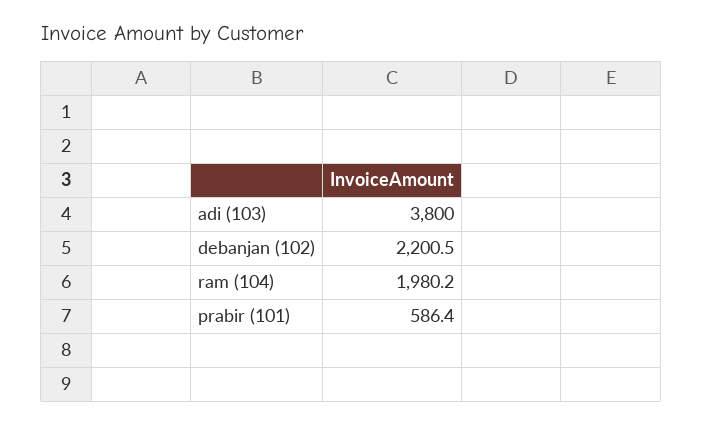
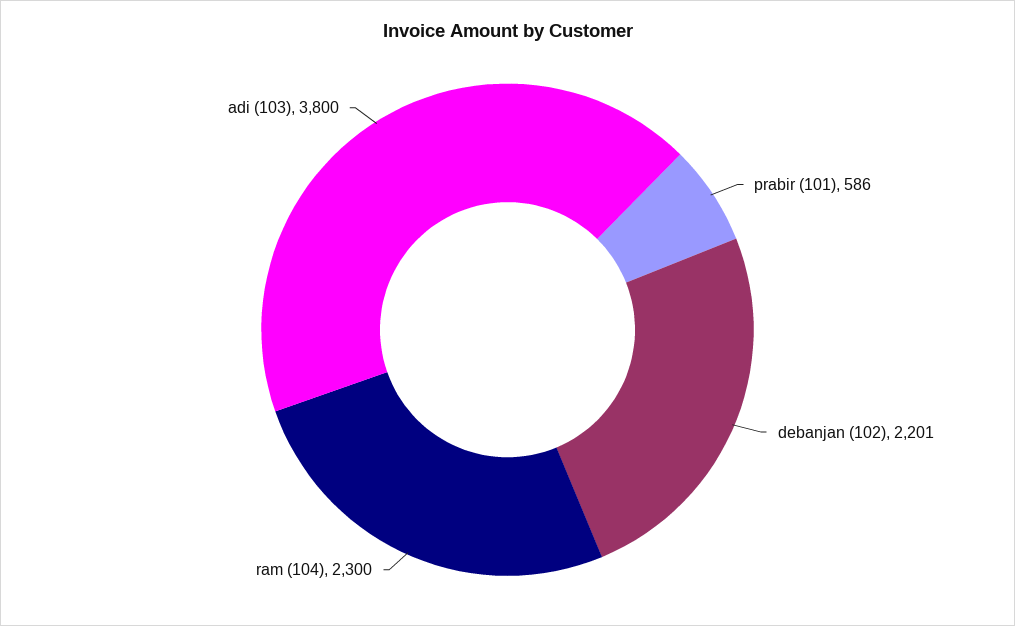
  {
    "adi (103)": 3800,
    "debanjan (102)": 2200.5,
-   "ram (104)": 1980.2,
+   "ram (104)": 2300,
    "prabir (101)": 586.4
  }

